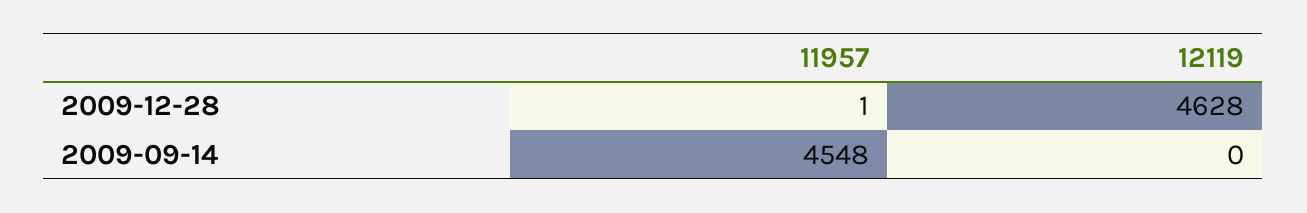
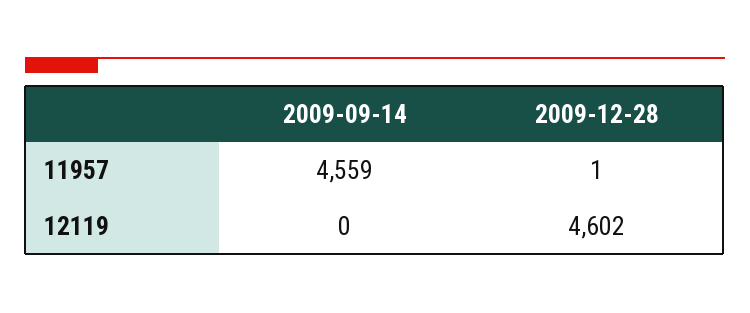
  {
    "11957": {
      "2009-12-28": 1,
-     "2009-09-14": 4548
+     "2009-09-14": 4559
    },
    "12119": {
-     "2009-12-28": 4628,
+     "2009-12-28": 4602,
      "2009-09-14": 0
    }
  }

